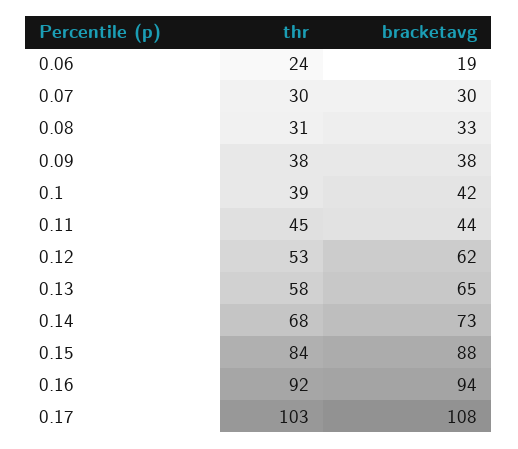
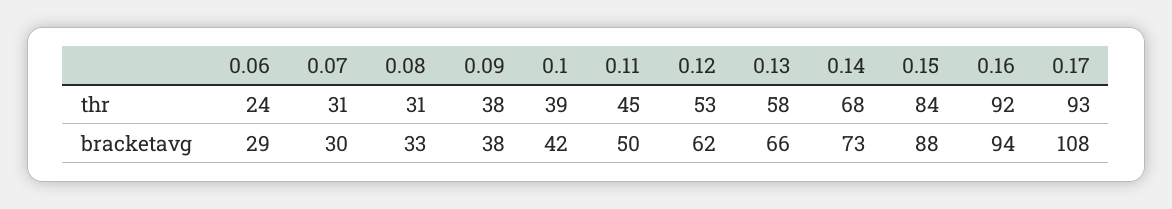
  {
    "thr": {
      "0.06": 24,
-     "0.07": 30,
+     "0.07": 31,
      "0.08": 31,
      "0.09": 38,
      "0.1": 39,
      "0.11": 45,
      "0.12": 53,
      "0.13": 58,
      "0.14": 68,
      "0.15": 84,
      "0.16": 92,
-     "0.17": 103
+     "0.17": 93
    },
    "bracketavg": {
-     "0.06": 19,
+     "0.06": 29,
      "0.07": 30,
      "0.08": 33,
      "0.09": 38,
      "0.1": 42,
-     "0.11": 44,
+     "0.11": 50,
      "0.12": 62,
-     "0.13": 65,
+     "0.13": 66,
      "0.14": 73,
      "0.15": 88,
      "0.16": 94,
      "0.17": 108
    }
  }

